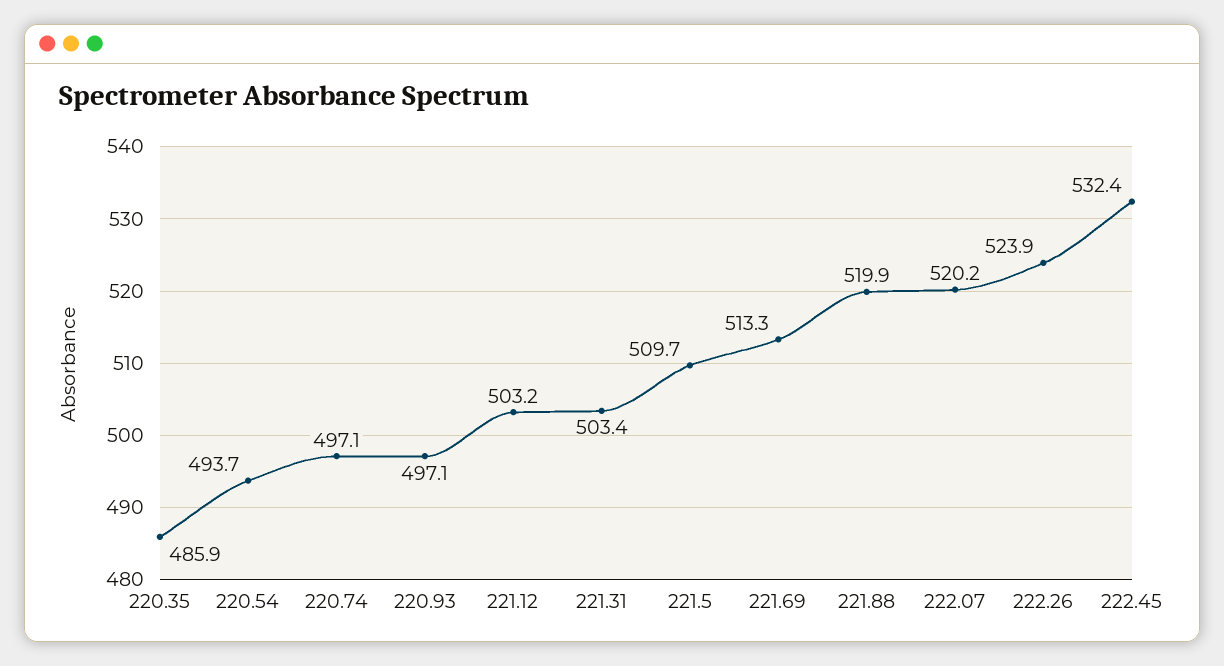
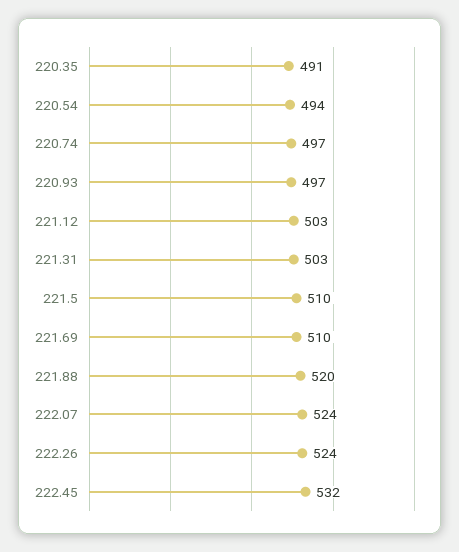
  {
-   "220.35": 485.9,
+   "220.35": 491,
    "220.54": 493.7,
    "220.74": 497.1,
    "220.93": 497.1,
    "221.12": 503.2,
    "221.31": 503.4,
    "221.5": 509.7,
-   "221.69": 513.3,
+   "221.69": 510,
    "221.88": 519.9,
-   "222.07": 520.2,
+   "222.07": 524,
    "222.26": 523.9,
    "222.45": 532.4
  }

